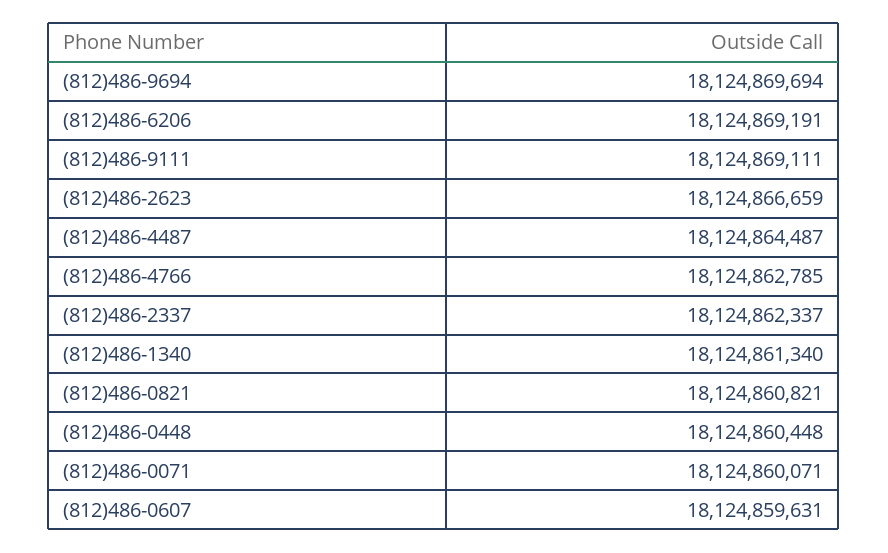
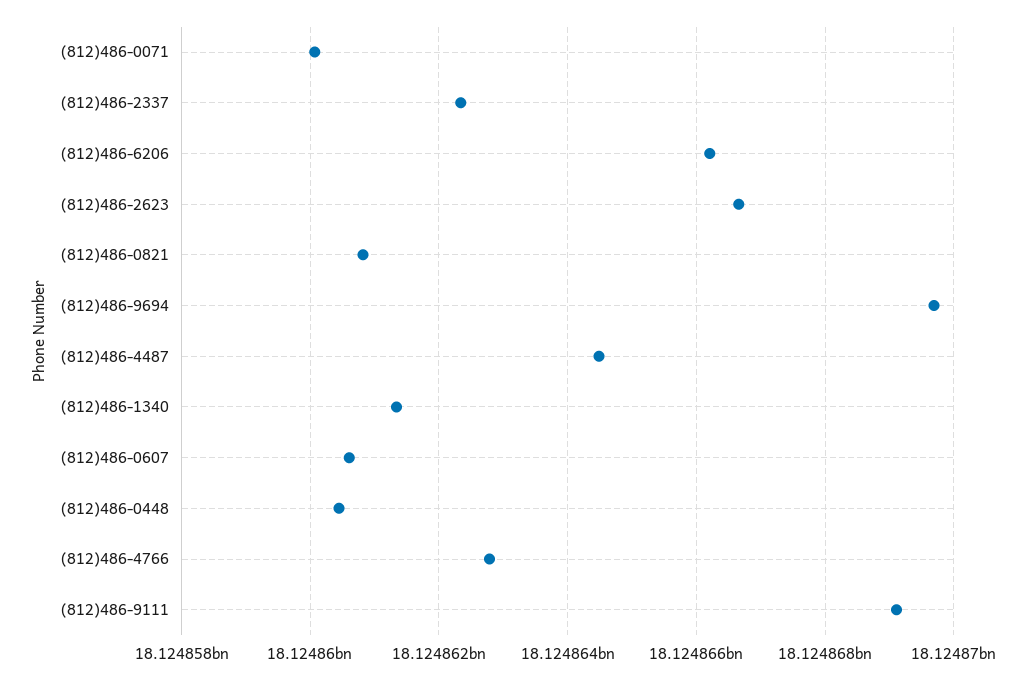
  {
    "(812)486-9694": 18124869694,
-   "(812)486-6206": 18124869191,
+   "(812)486-6206": 18124866200,
    "(812)486-9111": 18124869111,
    "(812)486-2623": 18124866659,
    "(812)486-4487": 18124864487,
    "(812)486-4766": 18124862785,
    "(812)486-2337": 18124862337,
    "(812)486-1340": 18124861340,
    "(812)486-0821": 18124860821,
    "(812)486-0448": 18124860448,
    "(812)486-0071": 18124860071,
-   "(812)486-0607": 18124859631
+   "(812)486-0607": 18124860600
  }

